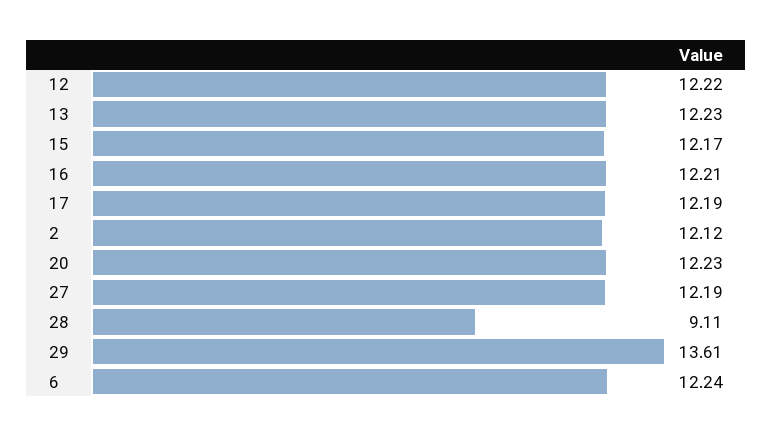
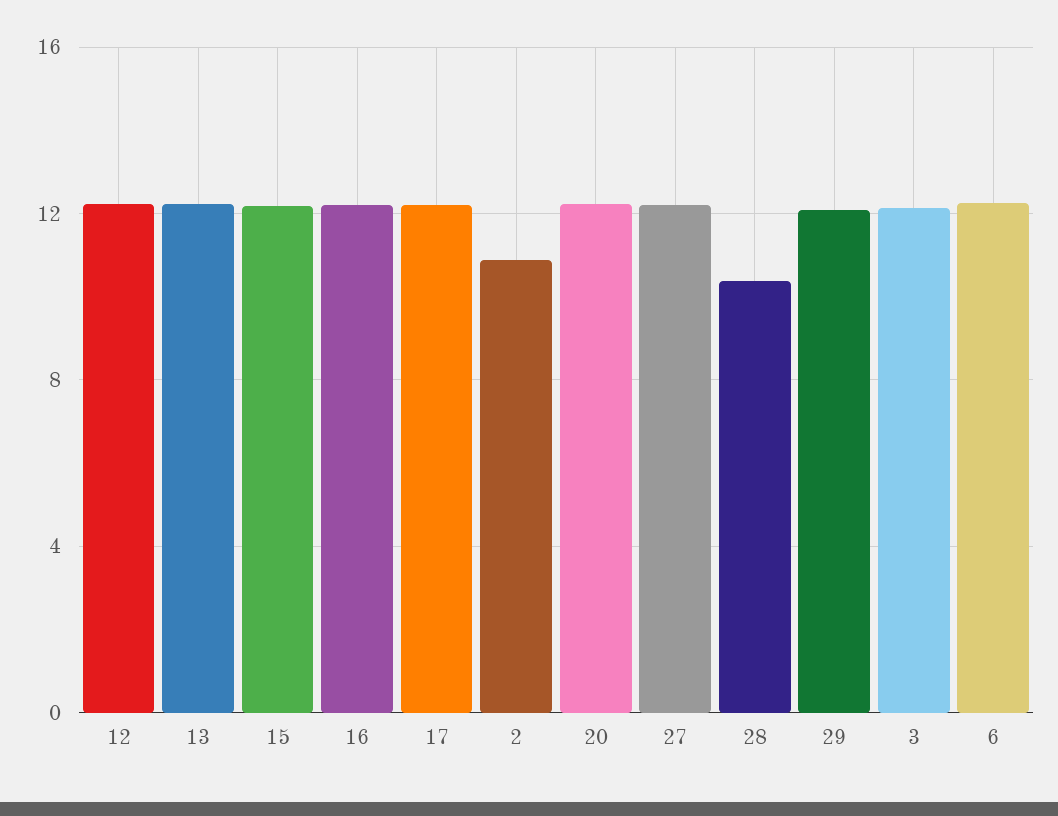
  {
    "12": 12.22,
    "13": 12.23,
    "15": 12.17,
    "16": 12.21,
    "17": 12.19,
-   "2": 12.12,
+   "2": 11,
    "20": 12.23,
    "27": 12.19,
-   "28": 9.11,
+   "28": 10.5,
-   "29": 13.61,
+   "29": 12,
-   "6": 12.24
+   "6": 12.24,
+   "3": 12
  }

